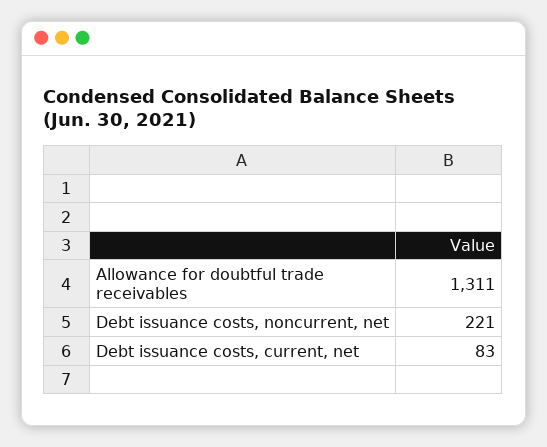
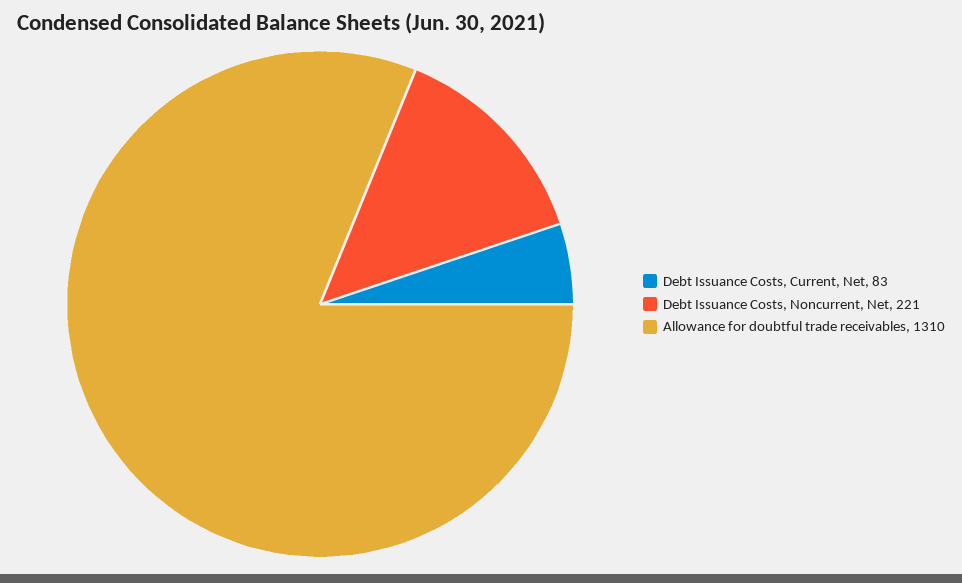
  {
-   "Allowance for doubtful trade receivables": 1311,
+   "Allowance for doubtful trade receivables": 1310,
    "Debt issuance costs, noncurrent, net": 221,
    "Debt issuance costs, current, net": 83
  }

